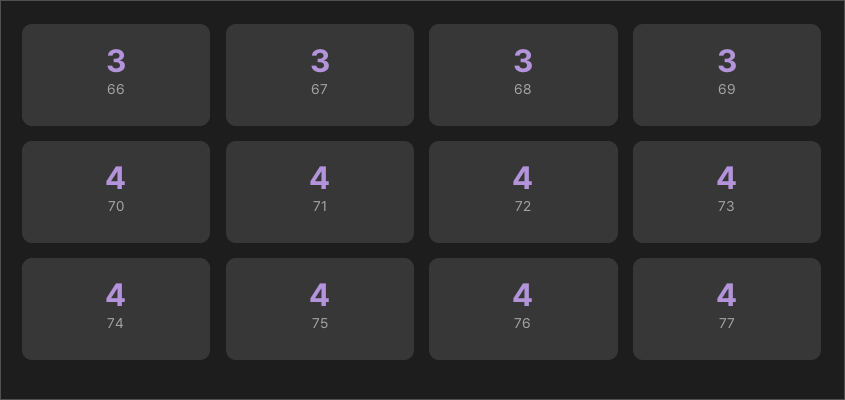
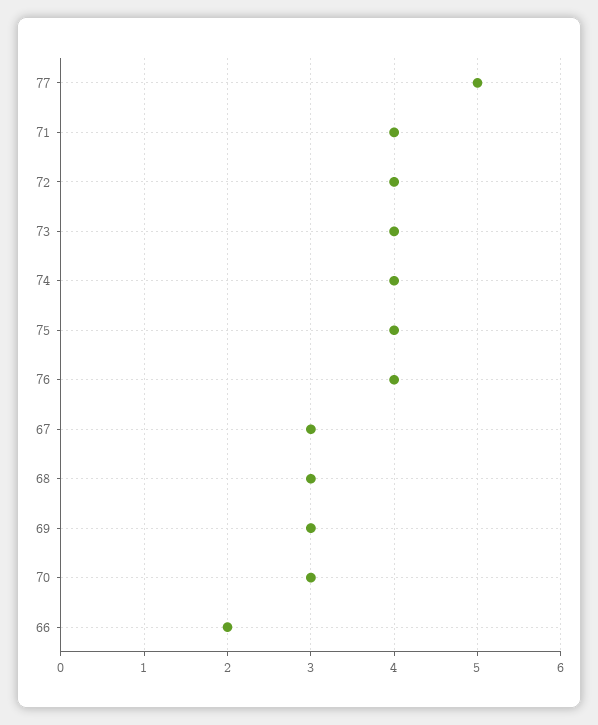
  {
-   "66": 3,
+   "66": 2,
    "67": 3,
    "68": 3,
    "69": 3,
-   "70": 4,
+   "70": 3,
    "71": 4,
    "72": 4,
    "73": 4,
    "74": 4,
    "75": 4,
    "76": 4,
-   "77": 4
+   "77": 5
  }

